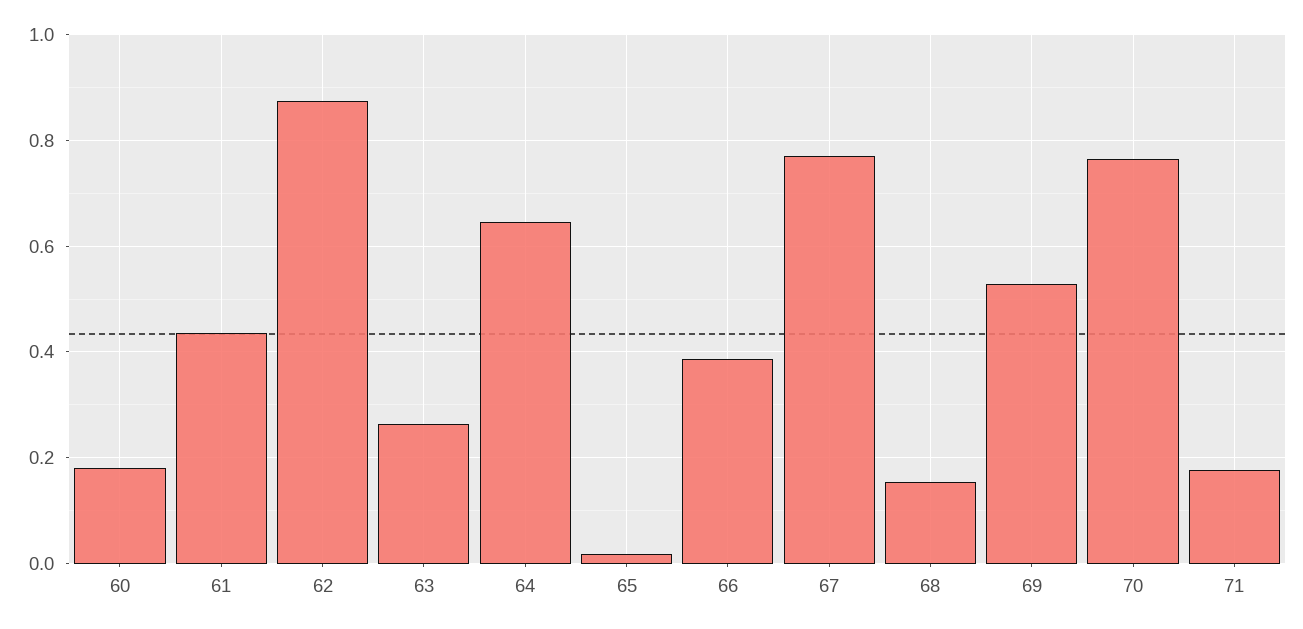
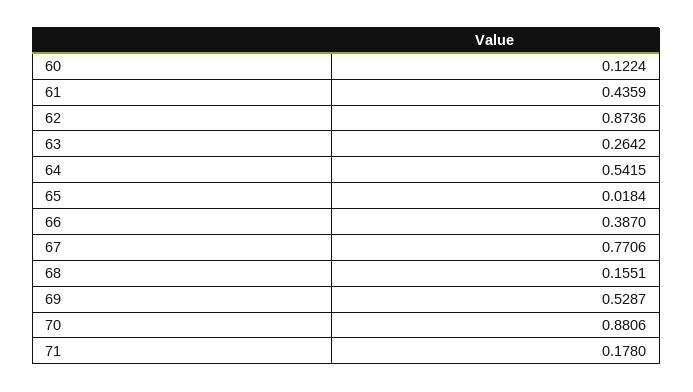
  {
-   "60": 0.18,
+   "60": 0.1224,
    "61": 0.4359,
    "62": 0.8736,
    "63": 0.2642,
-   "64": 0.64,
+   "64": 0.5415,
    "65": 0.0184,
    "66": 0.387,
    "67": 0.7706,
    "68": 0.1551,
    "69": 0.5287,
-   "70": 0.76,
+   "70": 0.8806,
    "71": 0.178
  }

